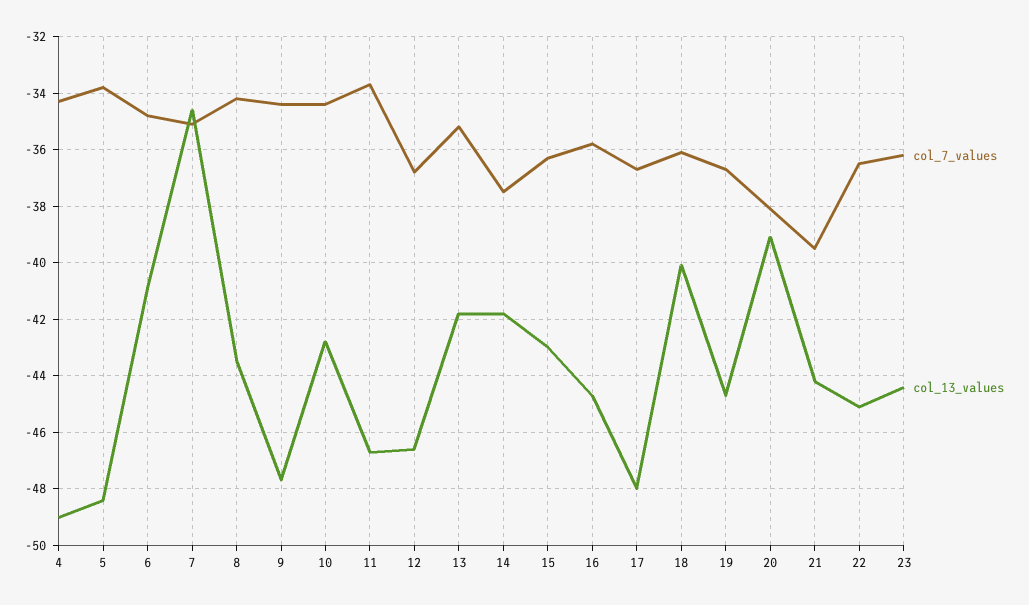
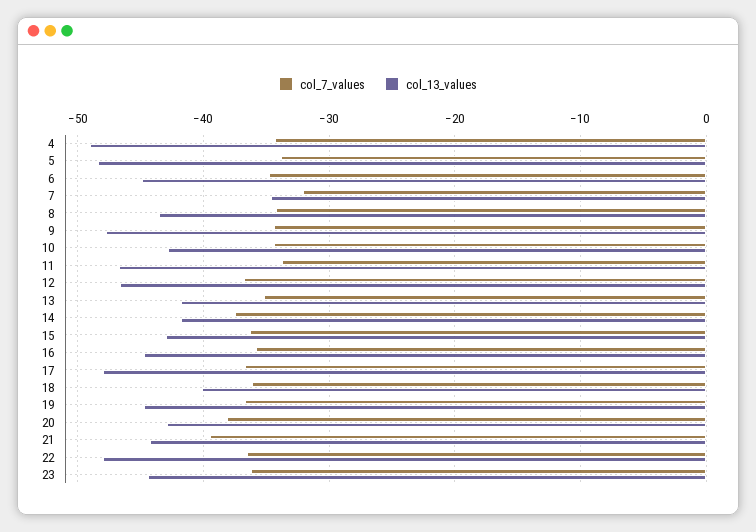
  {
    "col_7_values": {
      "4": -34.5,
      "5": -34,
      "6": -35,
-     "7": -35,
+     "7": -32,
      "8": -34,
      "9": -34.5,
      "10": -34.5,
      "11": -33.5,
      "12": -37,
      "13": -35,
      "14": -37.5,
      "15": -36.5,
      "16": -36,
      "17": -36.5,
      "18": -36,
      "19": -36.5,
      "20": -38,
      "21": -39.5,
      "22": -36.5,
      "23": -36
    },
    "col_13_values": {
      "4": -49,
      "5": -48.5,
-     "6": -41,
+     "6": -45,
      "7": -34.5,
      "8": -43.5,
      "9": -47.5,
      "10": -43,
      "11": -46.5,
      "12": -46.5,
      "13": -42,
      "14": -42,
      "15": -43,
      "16": -44.5,
      "17": -48,
      "18": -40,
      "19": -44.5,
-     "20": -39,
+     "20": -43,
      "21": -44,
-     "22": -45,
+     "22": -48,
      "23": -44.5
    }
  }

